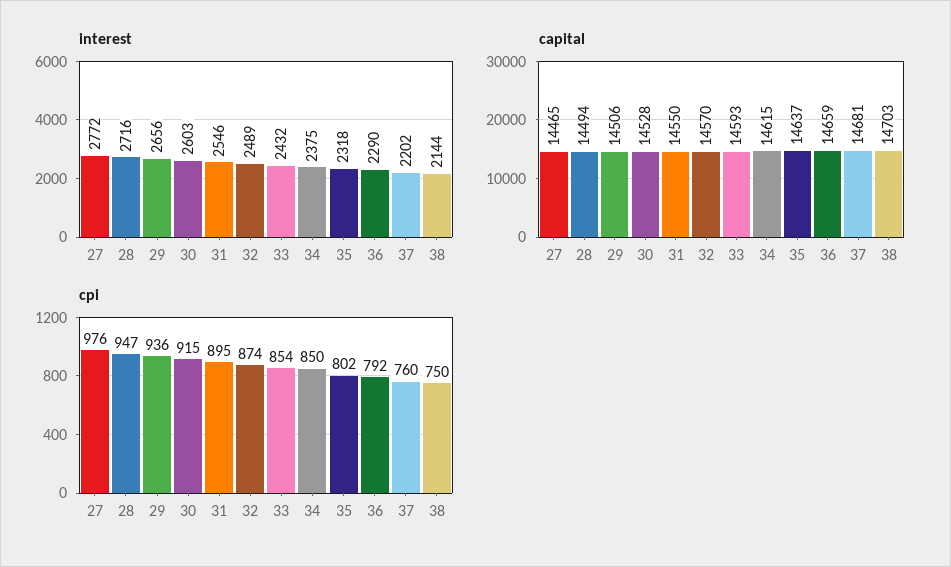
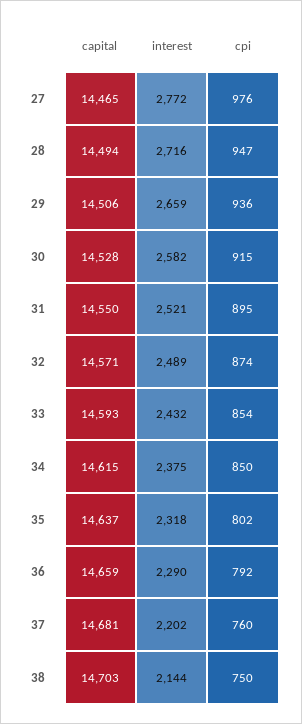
  {
    "interest": {
      "27": 2772,
      "28": 2716,
-     "29": 2656,
+     "29": 2659,
-     "30": 2603,
+     "30": 2582,
-     "31": 2546,
+     "31": 2521,
      "32": 2489,
      "33": 2432,
      "34": 2375,
      "35": 2318,
      "36": 2290,
      "37": 2202,
      "38": 2144
    },
    "capital": {
      "27": 14465,
      "28": 14494,
      "29": 14506,
      "30": 14528,
      "31": 14550,
-     "32": 14570,
+     "32": 14571,
      "33": 14593,
      "34": 14615,
      "35": 14637,
      "36": 14659,
      "37": 14681,
      "38": 14703
    },
    "cpi": {
      "27": 976,
      "28": 947,
      "29": 936,
      "30": 915,
      "31": 895,
      "32": 874,
      "33": 854,
      "34": 850,
      "35": 802,
      "36": 792,
      "37": 760,
      "38": 750
    }
  }

